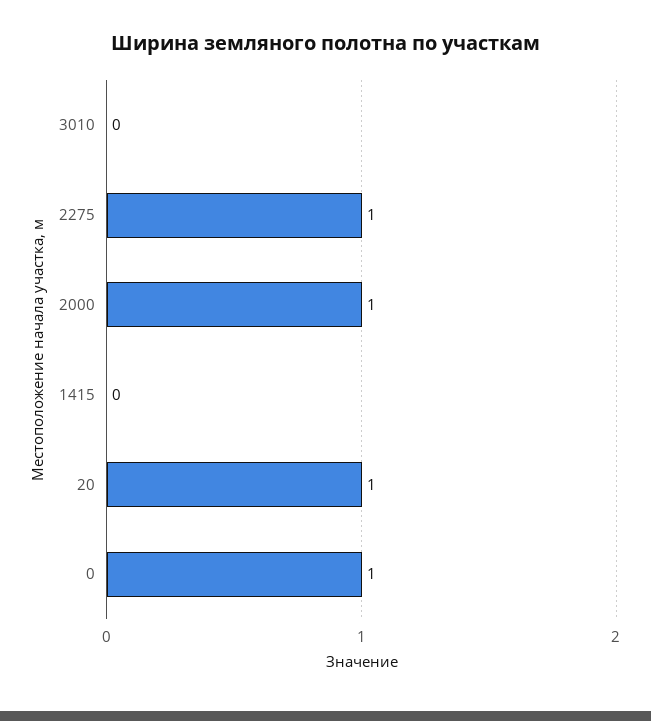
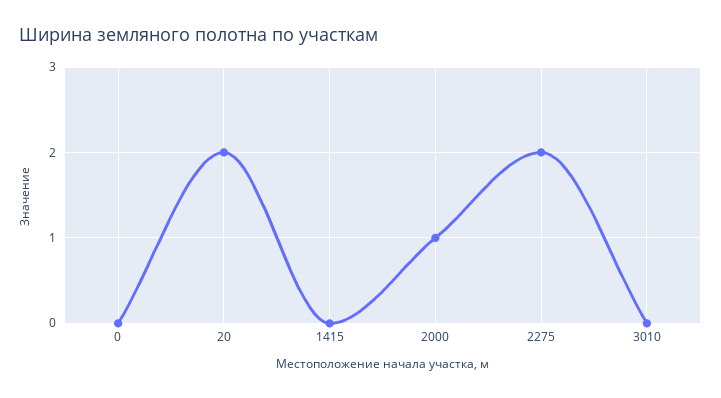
  {
    "3010": 0,
-   "2275": 1,
+   "2275": 2,
    "2000": 1,
    "1415": 0,
-   "20": 1,
+   "20": 2,
-   "0": 1
+   "0": 0
  }

